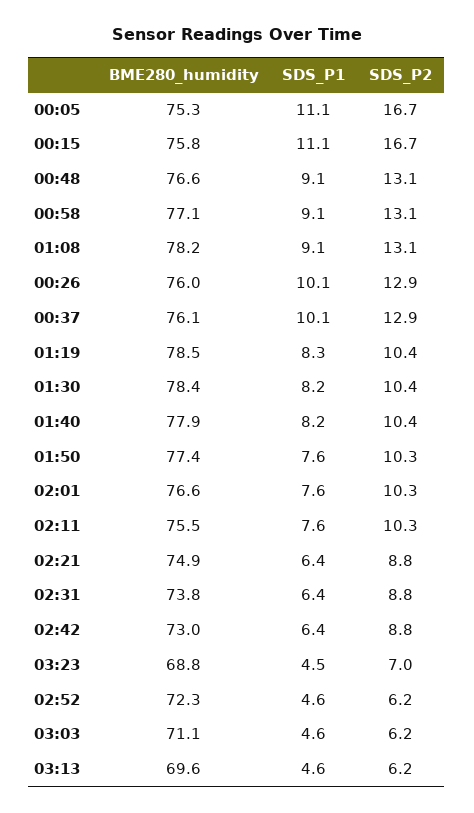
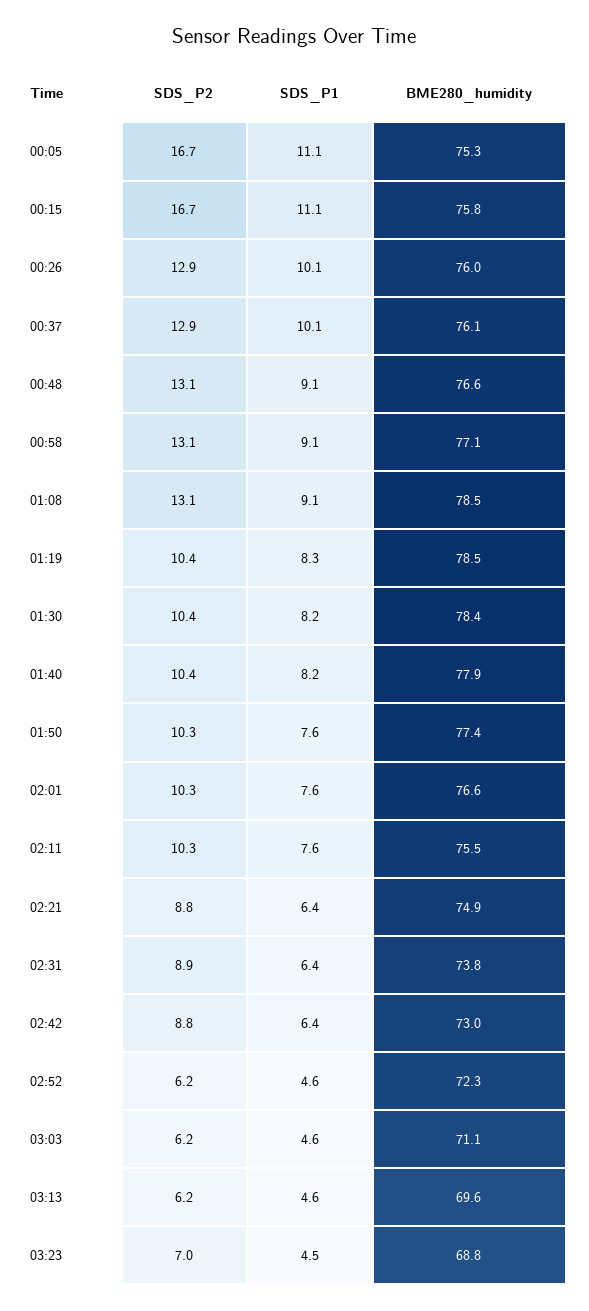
  {
    "BME280_humidity": {
      "00:05": 75.3,
      "00:15": 75.8,
      "00:48": 76.6,
      "00:58": 77.1,
-     "01:08": 78.2,
+     "01:08": 78.5,
      "00:26": 76,
      "00:37": 76.1,
      "01:19": 78.5,
      "01:30": 78.4,
      "01:40": 77.9,
      "01:50": 77.4,
      "02:01": 76.6,
      "02:11": 75.5,
      "02:21": 74.9,
      "02:31": 73.8,
      "02:42": 73,
      "03:23": 68.8,
      "02:52": 72.3,
      "03:03": 71.1,
      "03:13": 69.6
    },
    "SDS_P1": {
      "00:05": 11.1,
      "00:15": 11.1,
      "00:48": 9.1,
      "00:58": 9.1,
      "01:08": 9.1,
      "00:26": 10.1,
      "00:37": 10.1,
      "01:19": 8.3,
      "01:30": 8.2,
      "01:40": 8.2,
      "01:50": 7.6,
      "02:01": 7.6,
      "02:11": 7.6,
      "02:21": 6.4,
      "02:31": 6.4,
      "02:42": 6.4,
      "03:23": 4.5,
      "02:52": 4.6,
      "03:03": 4.6,
      "03:13": 4.6
    },
    "SDS_P2": {
      "00:05": 16.7,
      "00:15": 16.7,
      "00:48": 13.1,
      "00:58": 13.1,
      "01:08": 13.1,
      "00:26": 12.9,
      "00:37": 12.9,
      "01:19": 10.4,
      "01:30": 10.4,
      "01:40": 10.4,
      "01:50": 10.3,
      "02:01": 10.3,
      "02:11": 10.3,
      "02:21": 8.8,
-     "02:31": 8.8,
+     "02:31": 8.9,
      "02:42": 8.8,
      "03:23": 7,
      "02:52": 6.2,
      "03:03": 6.2,
      "03:13": 6.2
    }
  }

